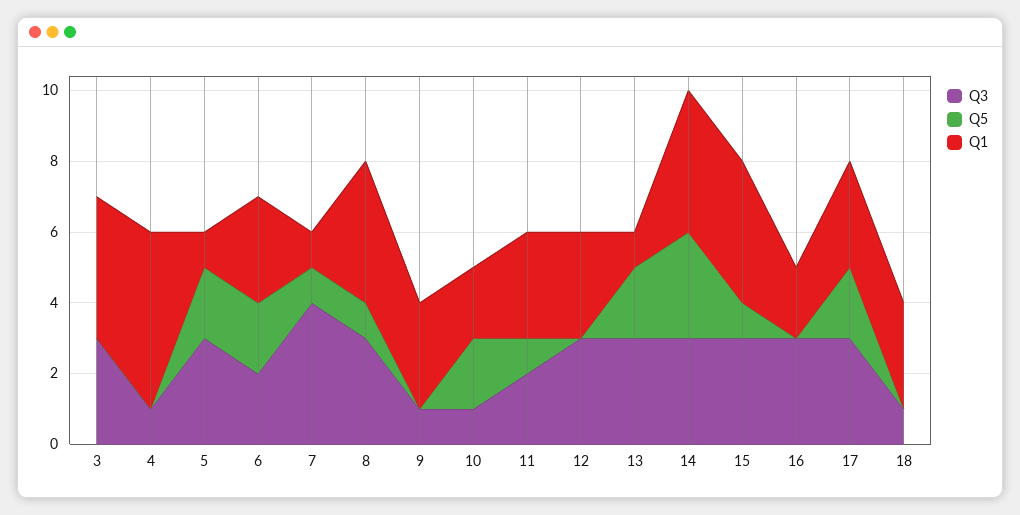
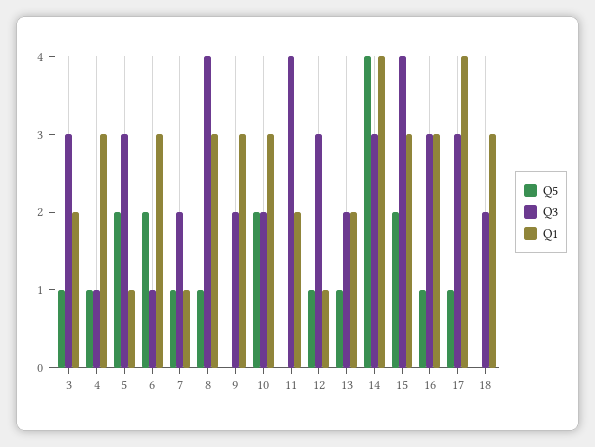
  {
    "Q3": {
      "3": 3,
      "4": 1,
      "5": 3,
-     "6": 2,
+     "6": 1,
-     "7": 4,
+     "7": 2,
-     "8": 3,
+     "8": 4,
-     "9": 1,
+     "9": 2,
-     "10": 1,
+     "10": 2,
-     "11": 2,
+     "11": 4,
      "12": 3,
-     "13": 3,
+     "13": 2,
      "14": 3,
-     "15": 3,
+     "15": 4,
      "16": 3,
      "17": 3,
-     "18": 1
+     "18": 2
    },
    "Q5": {
-     "3": 0,
+     "3": 1,
-     "4": 0,
+     "4": 1,
      "5": 2,
      "6": 2,
      "7": 1,
      "8": 1,
      "9": 0,
      "10": 2,
-     "11": 1,
+     "11": 0,
-     "12": 0,
+     "12": 1,
-     "13": 2,
+     "13": 1,
-     "14": 3,
+     "14": 4,
-     "15": 1,
+     "15": 2,
-     "16": 0,
+     "16": 1,
-     "17": 2,
+     "17": 1,
      "18": 0
    },
    "Q1": {
-     "3": 4,
+     "3": 2,
-     "4": 5,
+     "4": 3,
      "5": 1,
      "6": 3,
      "7": 1,
-     "8": 4,
+     "8": 3,
      "9": 3,
-     "10": 2,
+     "10": 3,
-     "11": 3,
+     "11": 2,
-     "12": 3,
+     "12": 1,
-     "13": 1,
+     "13": 2,
      "14": 4,
-     "15": 4,
+     "15": 3,
-     "16": 2,
+     "16": 3,
-     "17": 3,
+     "17": 4,
      "18": 3
    }
  }

